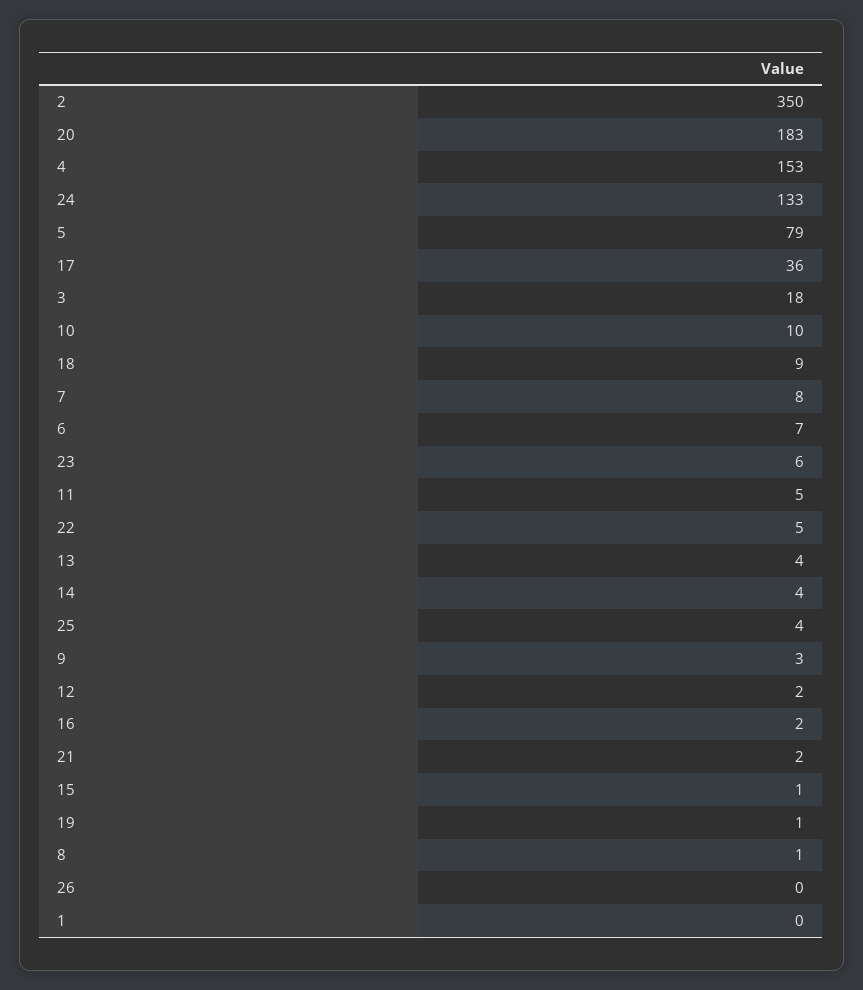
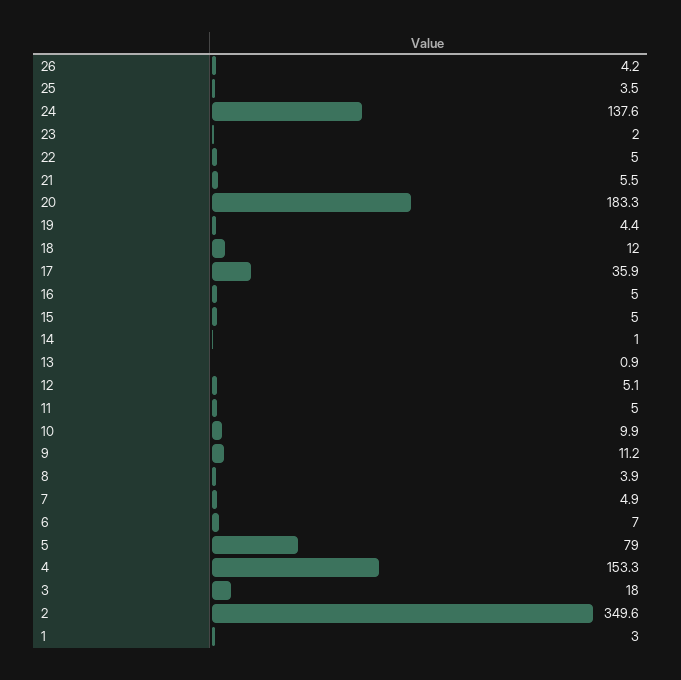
  {
    "2": 349.6,
    "20": 183.3,
    "4": 153.3,
-   "24": 133,
+   "24": 137.6,
    "5": 79,
    "17": 35.9,
    "3": 18,
    "10": 9.9,
-   "18": 9,
+   "18": 12,
-   "7": 8,
+   "7": 4.9,
    "6": 7,
-   "23": 6,
+   "23": 2,
    "11": 5,
    "22": 5,
-   "13": 4,
+   "13": 0.9,
-   "14": 4,
+   "14": 1,
    "25": 3.5,
-   "9": 3,
+   "9": 11.2,
-   "12": 2,
+   "12": 5.1,
-   "16": 2,
+   "16": 5,
-   "21": 2,
+   "21": 5.5,
-   "15": 1,
+   "15": 5,
-   "19": 1,
+   "19": 4.4,
-   "8": 1,
+   "8": 3.9,
-   "26": 0,
+   "26": 4.2,
-   "1": 0
+   "1": 3
  }

